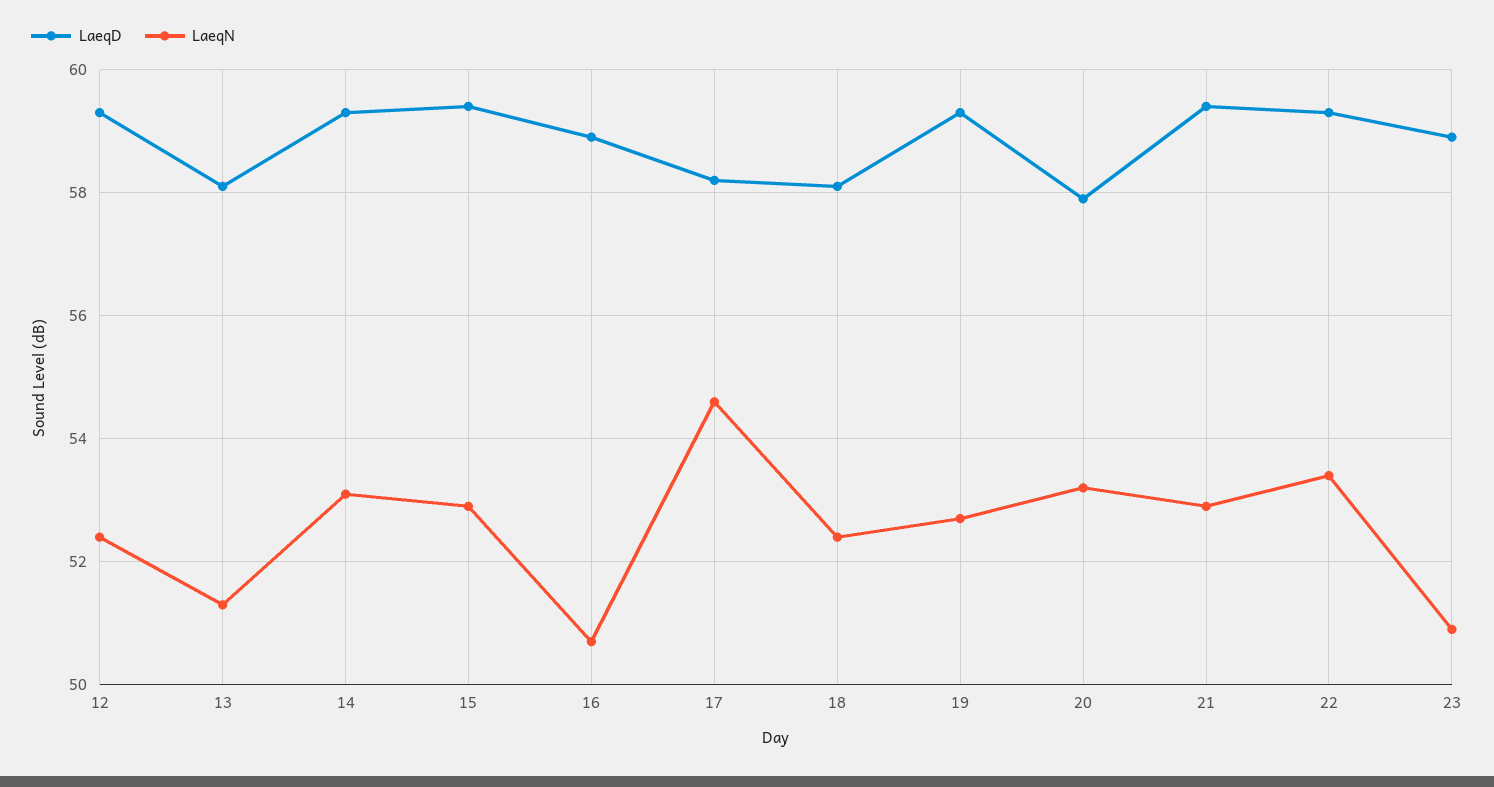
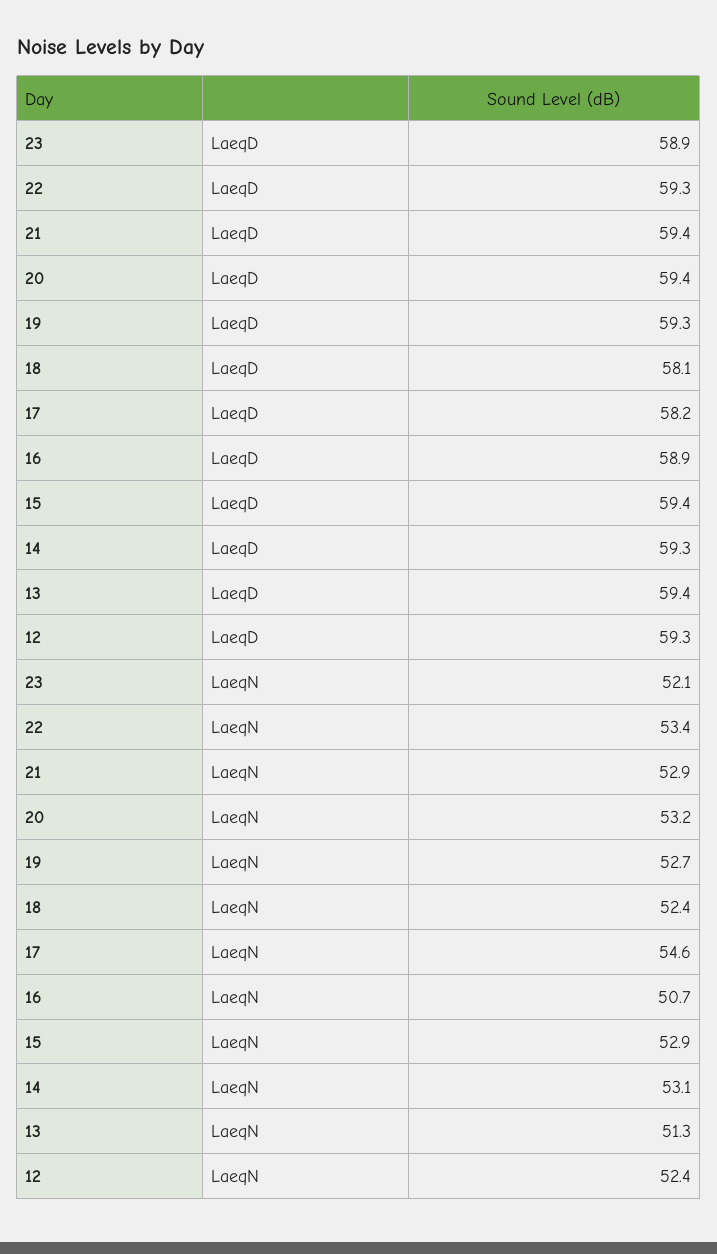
  {
    "LaeqD": {
      "12": 59.3,
-     "13": 58,
+     "13": 59.4,
      "14": 59.3,
      "15": 59.4,
      "16": 58.9,
      "17": 58.2,
      "18": 58.1,
      "19": 59.3,
-     "20": 58,
+     "20": 59.4,
      "21": 59.4,
      "22": 59.3,
      "23": 58.9
    },
    "LaeqN": {
      "12": 52.4,
      "13": 51.3,
      "14": 53.1,
      "15": 52.9,
      "16": 50.7,
      "17": 54.6,
      "18": 52.4,
      "19": 52.7,
      "20": 53.2,
      "21": 52.9,
      "22": 53.4,
-     "23": 51
+     "23": 52.1
    }
  }

